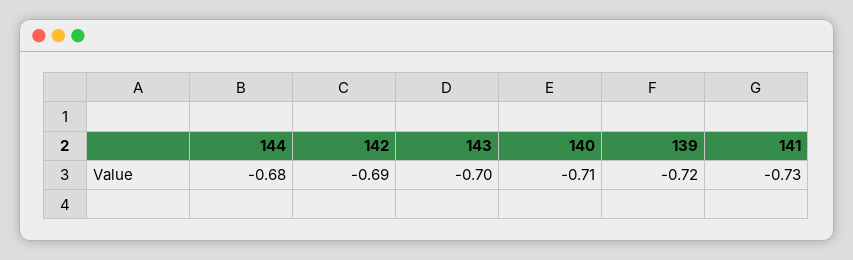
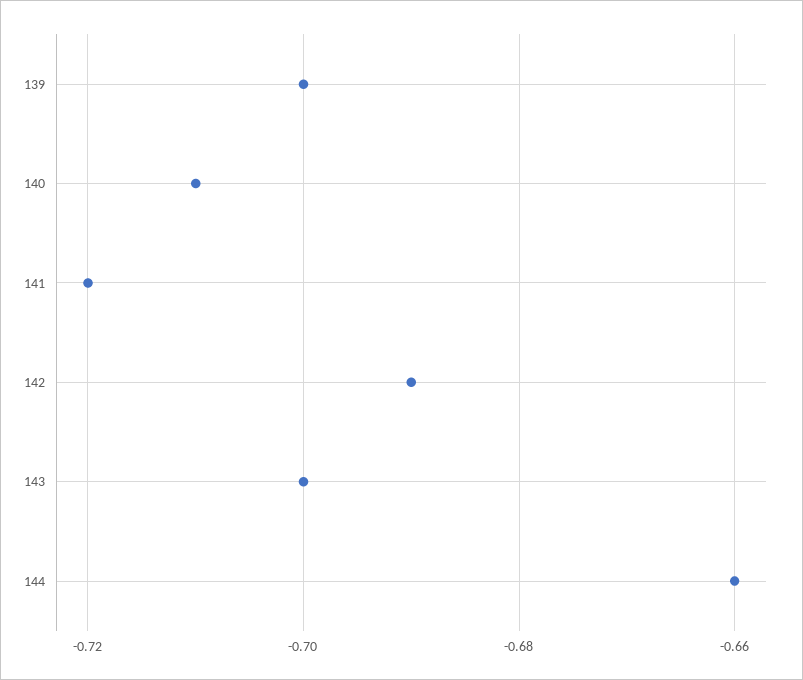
  {
-   "144": -0.68,
+   "144": -0.66,
    "142": -0.69,
    "143": -0.7,
    "140": -0.71,
-   "139": -0.72,
+   "139": -0.7,
-   "141": -0.73
+   "141": -0.72
  }

